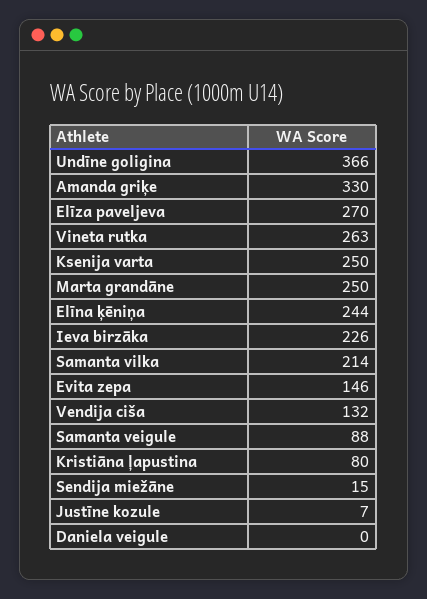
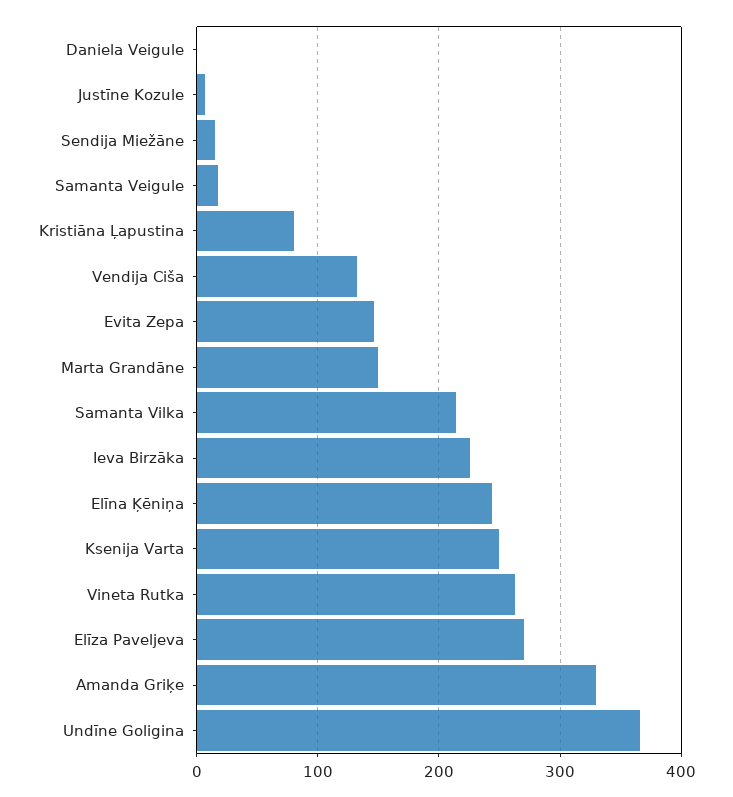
  {
    "Undīne goligina": 366,
    "Amanda griķe": 330,
    "Elīza paveljeva": 270,
    "Vineta rutka": 263,
    "Ksenija varta": 250,
-   "Marta grandāne": 250,
+   "Marta grandāne": 150,
    "Elīna ķēniņa": 244,
    "Ieva birzāka": 226,
    "Samanta vilka": 214,
    "Evita zepa": 146,
    "Vendija ciša": 132,
-   "Samanta veigule": 88,
+   "Samanta veigule": 20,
    "Kristiāna ļapustina": 80,
    "Sendija miežāne": 15,
    "Justīne kozule": 7,
    "Daniela veigule": 0
  }

